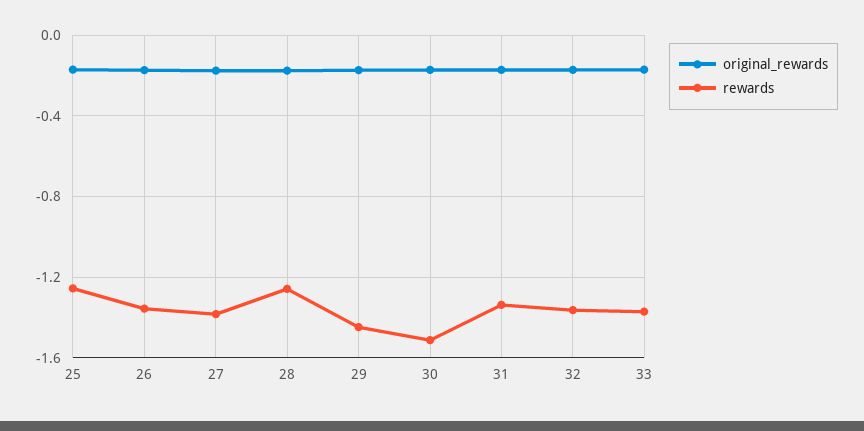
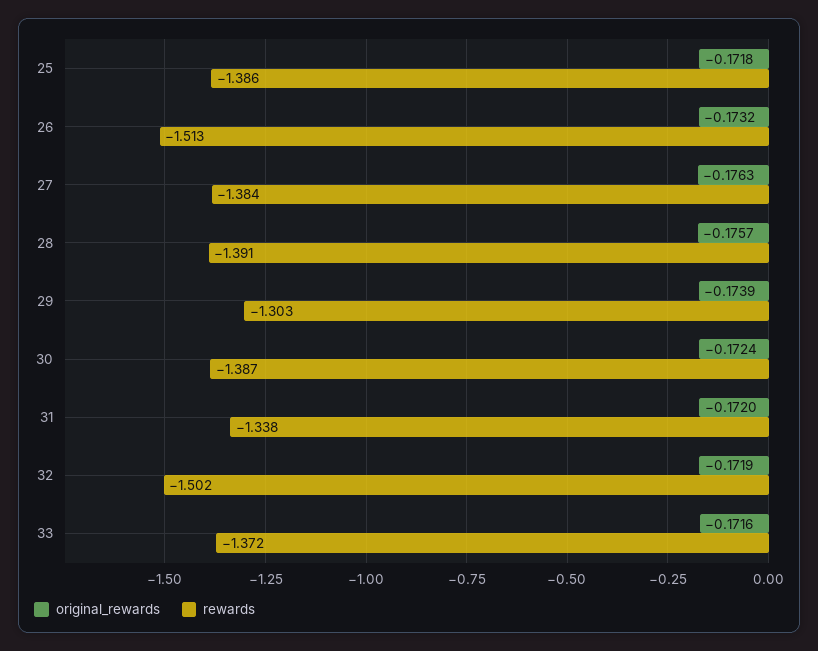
  {
    "original_rewards": {
      "25": -0.1718,
      "26": -0.1732,
      "27": -0.1763,
      "28": -0.1757,
      "29": -0.1739,
      "30": -0.1724,
      "31": -0.172,
      "32": -0.1719,
      "33": -0.1716
    },
    "rewards": {
-     "25": -1.25,
+     "25": -1.386,
-     "26": -1.35,
+     "26": -1.513,
      "27": -1.384,
-     "28": -1.25,
+     "28": -1.391,
-     "29": -1.45,
+     "29": -1.303,
-     "30": -1.5,
+     "30": -1.387,
      "31": -1.338,
-     "32": -1.35,
+     "32": -1.502,
      "33": -1.372
    }
  }

